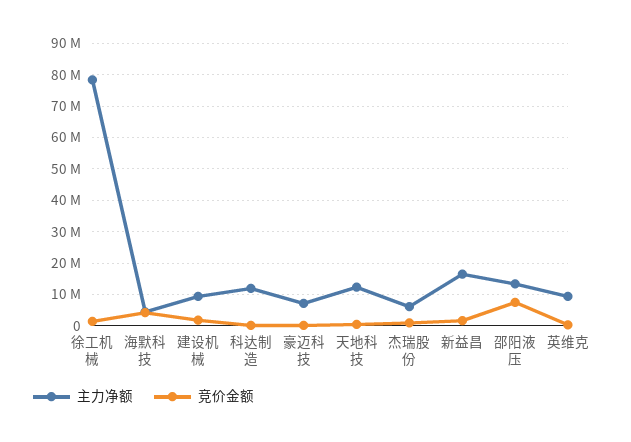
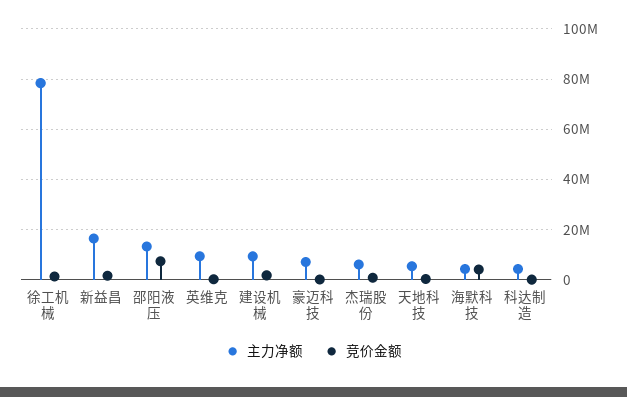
  {
    "主力净额": {
      "徐工机械": 78000000,
      "海默科技": 4000000,
      "建设机械": 10000000,
-     "科达制造": 12000000,
+     "科达制造": 5000000,
      "豪迈科技": 8000000,
-     "天地科技": 12000000,
+     "天地科技": 5000000,
      "杰瑞股份": 6000000,
      "新益昌": 16000000,
      "邵阳液压": 14000000,
      "英维克": 10000000
    },
    "竞价金额": {
      "徐工机械": 2000000,
      "海默科技": 4000000,
      "建设机械": 2000000,
      "科达制造": 0,
      "豪迈科技": 0,
      "天地科技": 0,
      "杰瑞股份": 0,
      "新益昌": 2000000,
      "邵阳液压": 8000000,
      "英维克": 0
    }
  }

